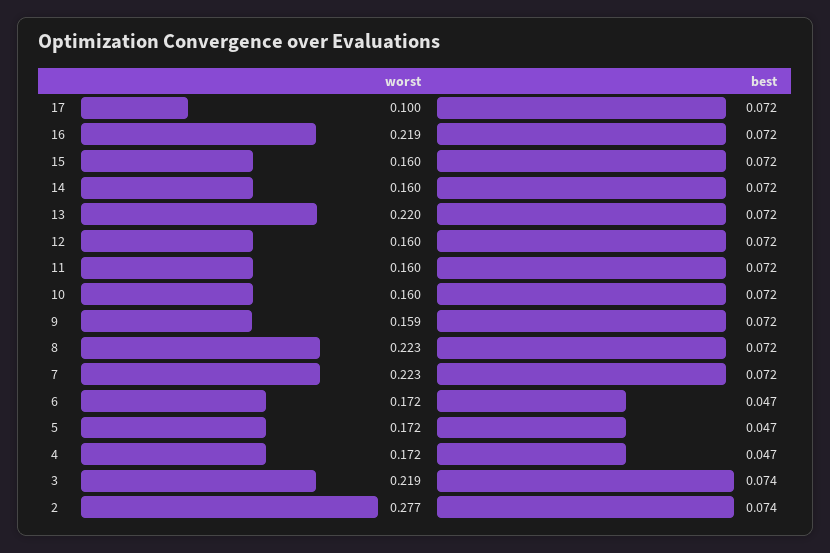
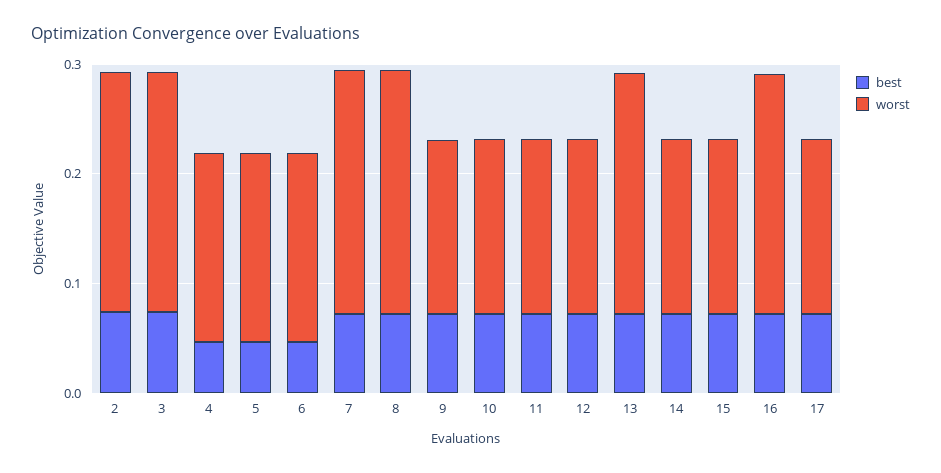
  {
    "worst": {
-     "17": 0.1,
+     "17": 0.16,
      "16": 0.219,
      "15": 0.16,
      "14": 0.16,
      "13": 0.22,
      "12": 0.16,
      "11": 0.16,
      "10": 0.16,
      "9": 0.159,
      "8": 0.223,
      "7": 0.223,
      "6": 0.172,
      "5": 0.172,
      "4": 0.172,
      "3": 0.219,
-     "2": 0.277
+     "2": 0.22
    },
    "best": {
      "17": 0.072,
      "16": 0.072,
      "15": 0.072,
      "14": 0.072,
      "13": 0.072,
      "12": 0.072,
      "11": 0.072,
      "10": 0.072,
      "9": 0.072,
      "8": 0.072,
      "7": 0.072,
      "6": 0.047,
      "5": 0.047,
      "4": 0.047,
      "3": 0.074,
      "2": 0.074
    }
  }

